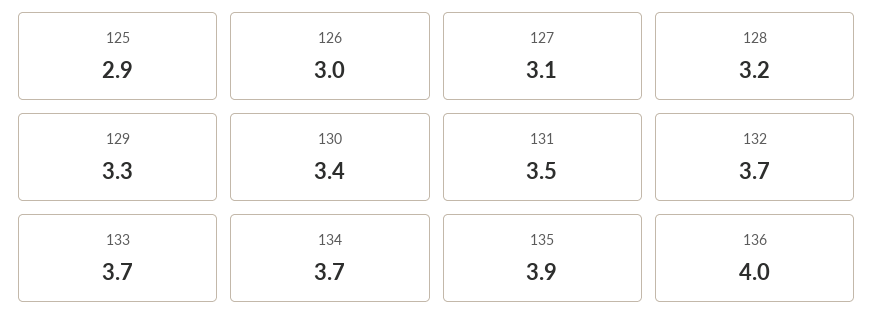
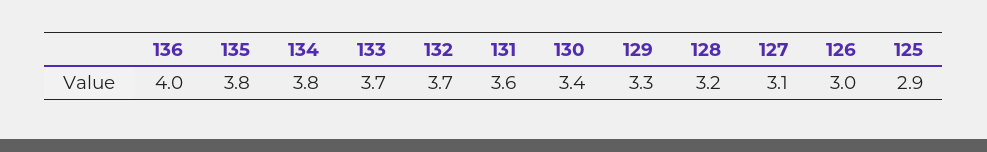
  {
    "125": 2.9,
    "126": 3,
    "127": 3.1,
    "128": 3.2,
    "129": 3.3,
    "130": 3.4,
-   "131": 3.5,
+   "131": 3.6,
    "132": 3.7,
    "133": 3.7,
-   "134": 3.7,
+   "134": 3.8,
-   "135": 3.9,
+   "135": 3.8,
    "136": 4
  }

